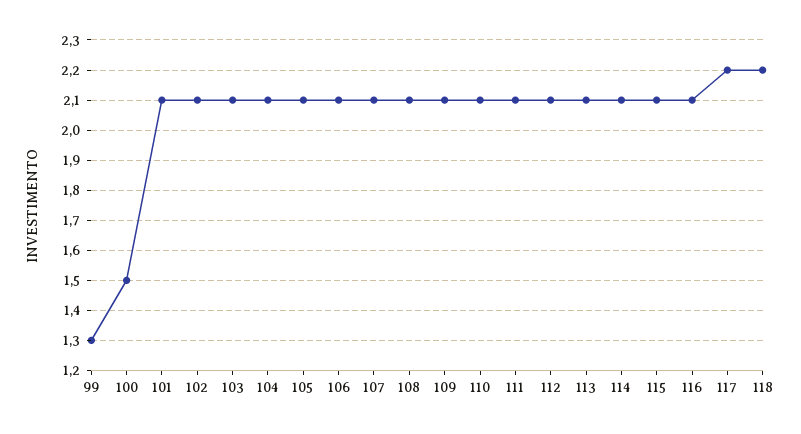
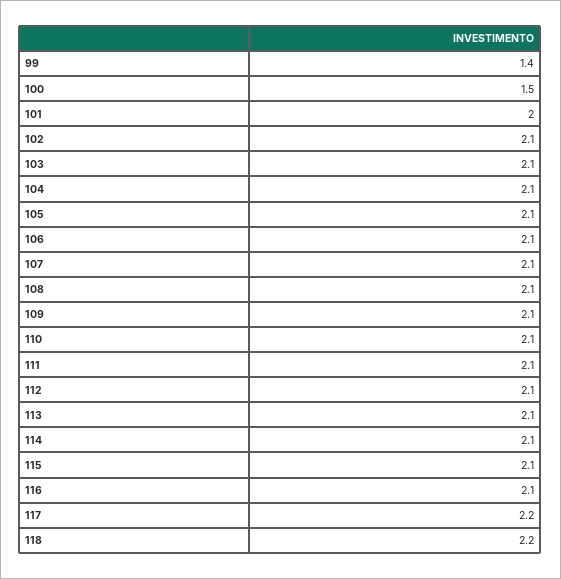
  {
-   "99": 1.3,
+   "99": 1.4,
    "100": 1.5,
-   "101": 2.1,
+   "101": 2,
    "102": 2.1,
    "103": 2.1,
    "104": 2.1,
    "105": 2.1,
    "106": 2.1,
    "107": 2.1,
    "108": 2.1,
    "109": 2.1,
    "110": 2.1,
    "111": 2.1,
    "112": 2.1,
    "113": 2.1,
    "114": 2.1,
    "115": 2.1,
    "116": 2.1,
    "117": 2.2,
    "118": 2.2
  }

